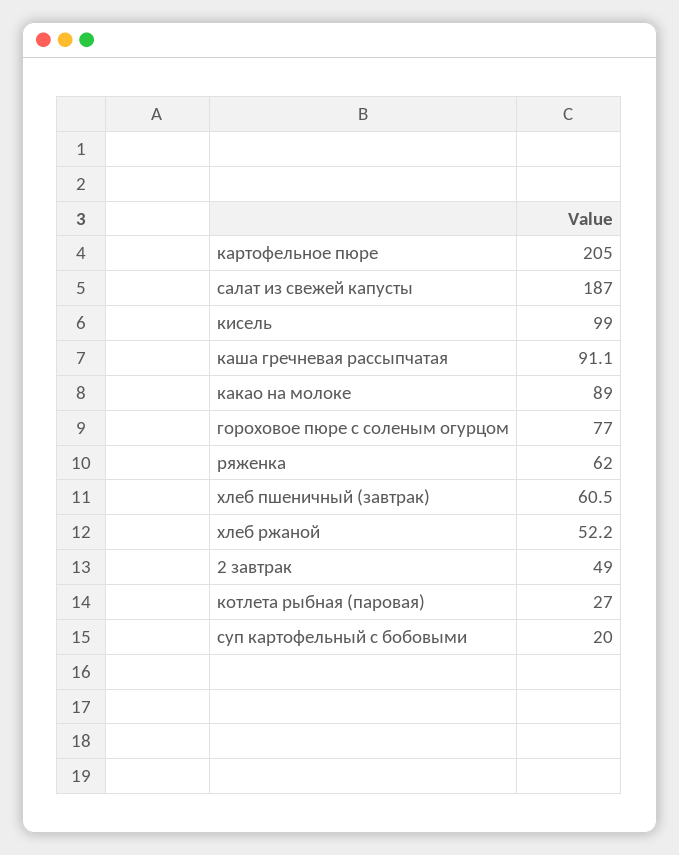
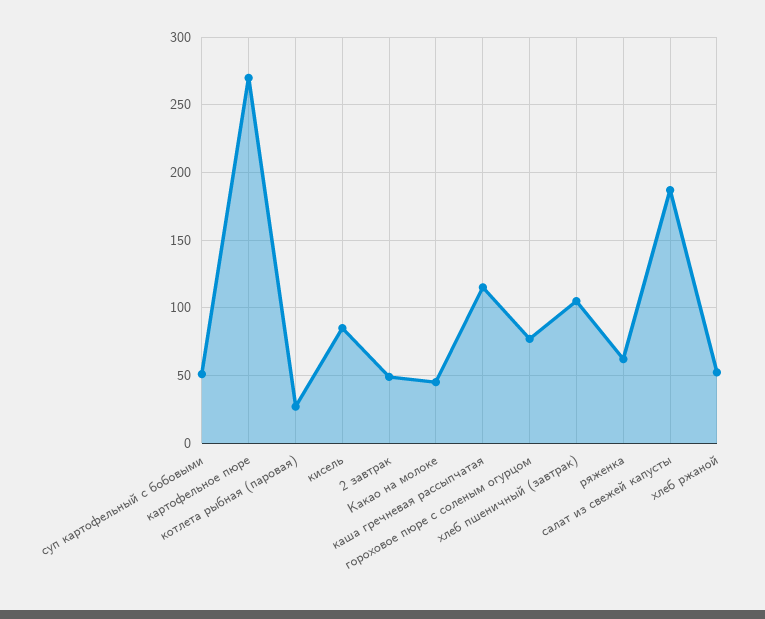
  {
-   "картофельное пюре": 205,
+   "картофельное пюре": 270,
    "салат из свежей капусты": 187,
-   "кисель": 99,
+   "кисель": 85,
-   "каша гречневая рассыпчатая": 91.1,
+   "каша гречневая рассыпчатая": 115,
-   "какао на молоке": 89,
+   "какао на молоке": 45,
    "гороховое пюре с соленым огурцом": 77,
    "ряженка": 62,
-   "хлеб пшеничный (завтрак)": 60.5,
+   "хлеб пшеничный (завтрак)": 105,
    "хлеб ржаной": 52.2,
    "2 завтрак": 49,
    "котлета рыбная (паровая)": 27,
-   "суп картофельный с бобовыми": 20
+   "суп картофельный с бобовыми": 50
  }

